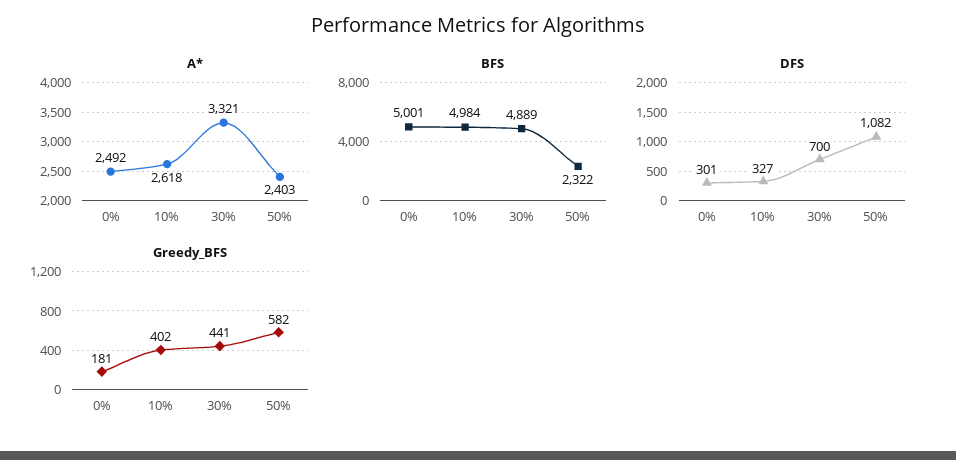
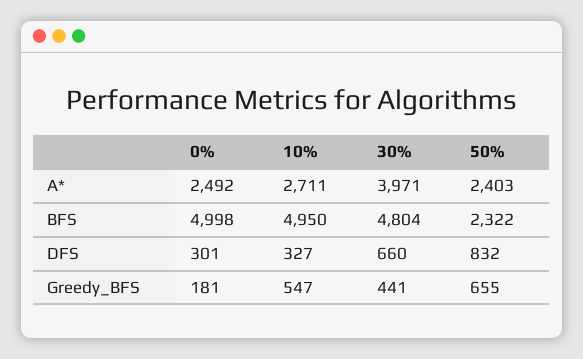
  {
    "A*": {
      "0%": 2492,
-     "10%": 2618,
+     "10%": 2711,
-     "30%": 3321,
+     "30%": 3971,
      "50%": 2403
    },
    "BFS": {
-     "0%": 5001,
+     "0%": 4998,
-     "10%": 4984,
+     "10%": 4950,
-     "30%": 4889,
+     "30%": 4804,
      "50%": 2322
    },
    "DFS": {
      "0%": 301,
      "10%": 327,
-     "30%": 700,
+     "30%": 660,
-     "50%": 1082
+     "50%": 832
    },
    "Greedy_BFS": {
      "0%": 181,
-     "10%": 402,
+     "10%": 547,
      "30%": 441,
-     "50%": 582
+     "50%": 655
    }
  }

